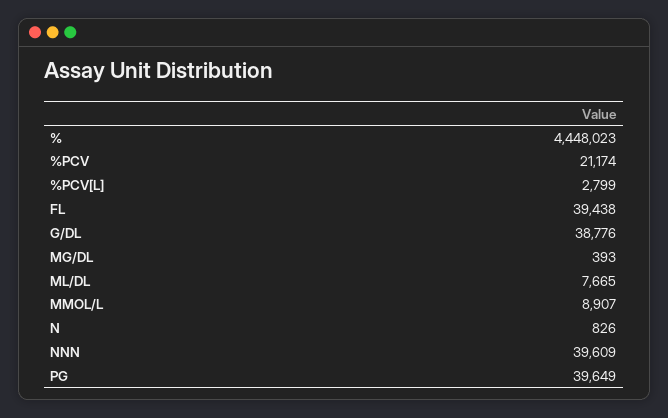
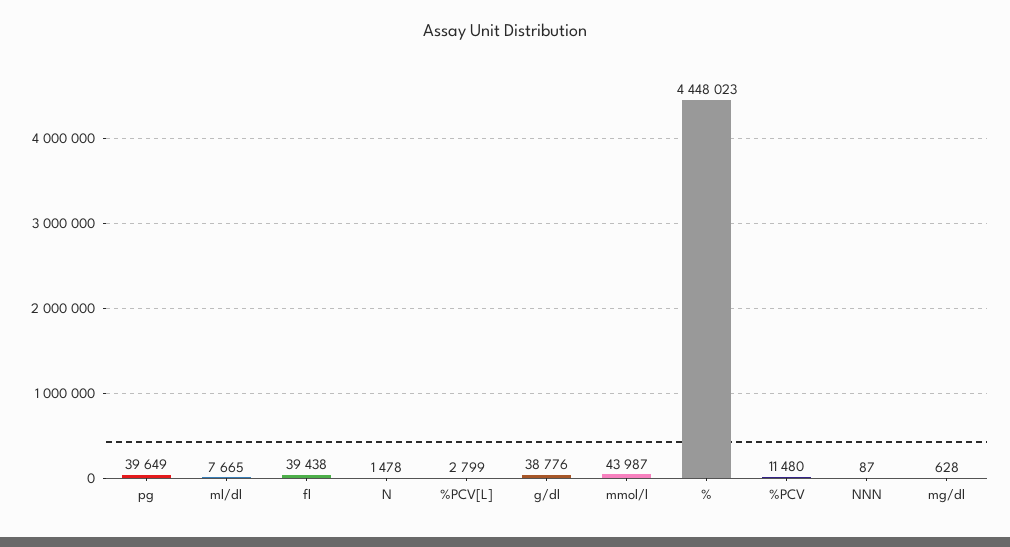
  {
    "%": 4448023,
-   "%PCV": 21174,
+   "%PCV": 11480,
    "%PCV[L]": 2799,
    "FL": 39438,
    "G/DL": 38776,
-   "MG/DL": 393,
+   "MG/DL": 628,
    "ML/DL": 7665,
-   "MMOL/L": 8907,
+   "MMOL/L": 43987,
-   "N": 826,
+   "N": 1478,
-   "NNN": 39609,
+   "NNN": 87,
    "PG": 39649
  }

